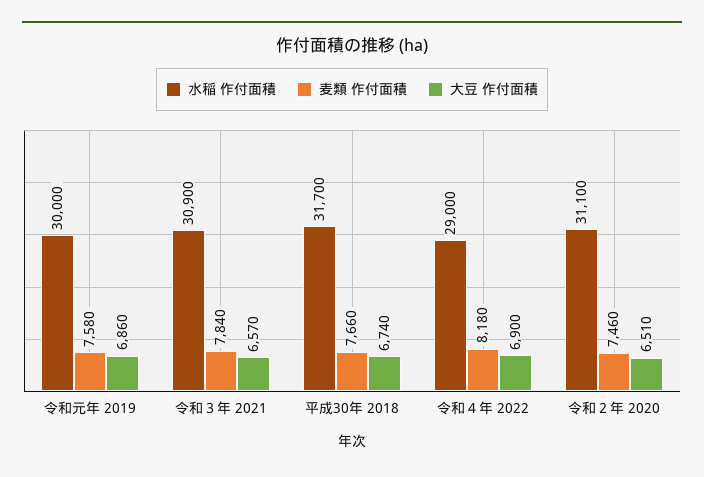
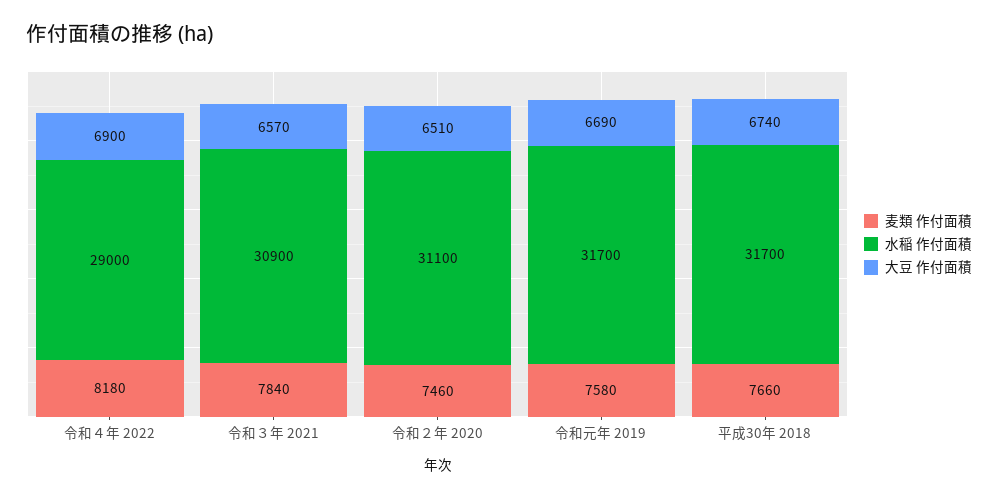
  {
    "水稲 作付面積": {
-     "令和元年 2019": 30000,
+     "令和元年 2019": 31700,
      "令和３年 2021": 30900,
      "平成30年 2018": 31700,
      "令和４年 2022": 29000,
      "令和２年 2020": 31100
    },
    "麦類 作付面積": {
      "令和元年 2019": 7580,
      "令和３年 2021": 7840,
      "平成30年 2018": 7660,
      "令和４年 2022": 8180,
      "令和２年 2020": 7460
    },
    "大豆 作付面積": {
-     "令和元年 2019": 6860,
+     "令和元年 2019": 6690,
      "令和３年 2021": 6570,
      "平成30年 2018": 6740,
      "令和４年 2022": 6900,
      "令和２年 2020": 6510
    }
  }

